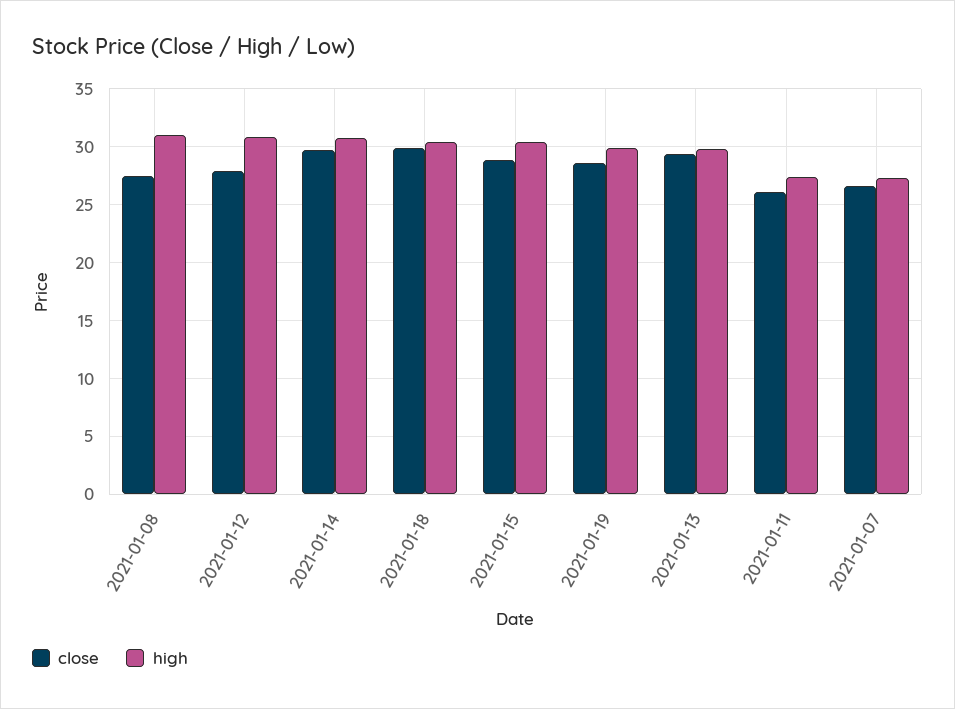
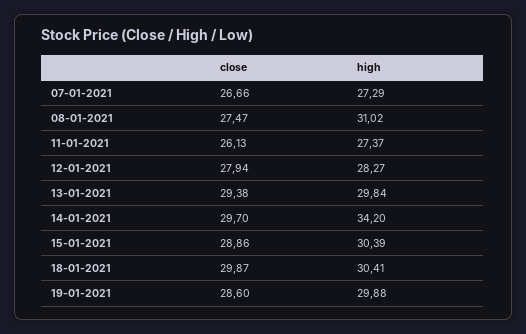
  {
    "close": {
      "2021-01-08": 27.47,
      "2021-01-12": 27.94,
      "2021-01-14": 29.7,
      "2021-01-18": 29.87,
      "2021-01-15": 28.86,
      "2021-01-19": 28.6,
      "2021-01-13": 29.38,
      "2021-01-11": 26.13,
      "2021-01-07": 26.66
    },
    "high": {
      "2021-01-08": 31.02,
-     "2021-01-12": 31,
+     "2021-01-12": 28.27,
-     "2021-01-14": 31,
+     "2021-01-14": 34.2,
      "2021-01-18": 30.41,
      "2021-01-15": 30.39,
      "2021-01-19": 29.88,
      "2021-01-13": 29.84,
      "2021-01-11": 27.37,
      "2021-01-07": 27.29
    }
  }

